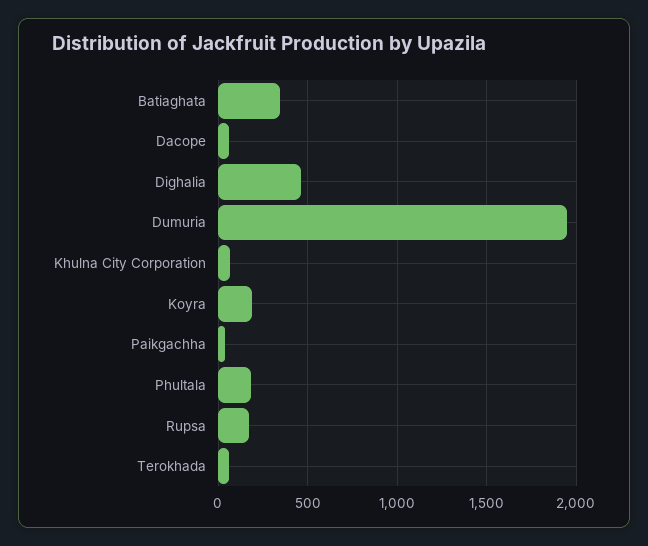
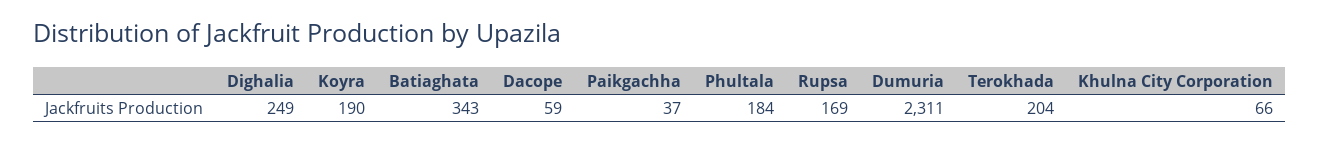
  {
    "Batiaghata": 343,
    "Dacope": 59,
-   "Dighalia": 450,
+   "Dighalia": 249,
-   "Dumuria": 1950,
+   "Dumuria": 2311,
    "Khulna City Corporation": 66,
    "Koyra": 190,
    "Paikgachha": 37,
    "Phultala": 184,
    "Rupsa": 169,
-   "Terokhada": 50
+   "Terokhada": 204
  }

